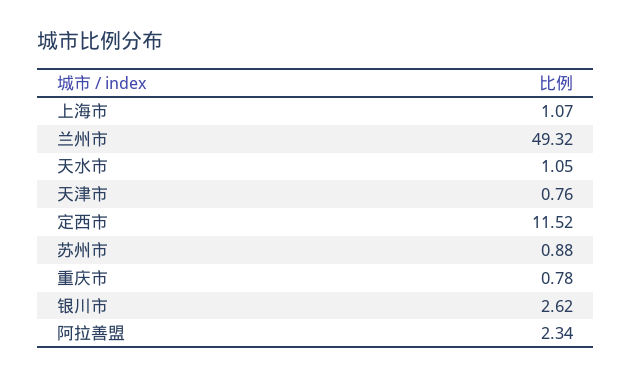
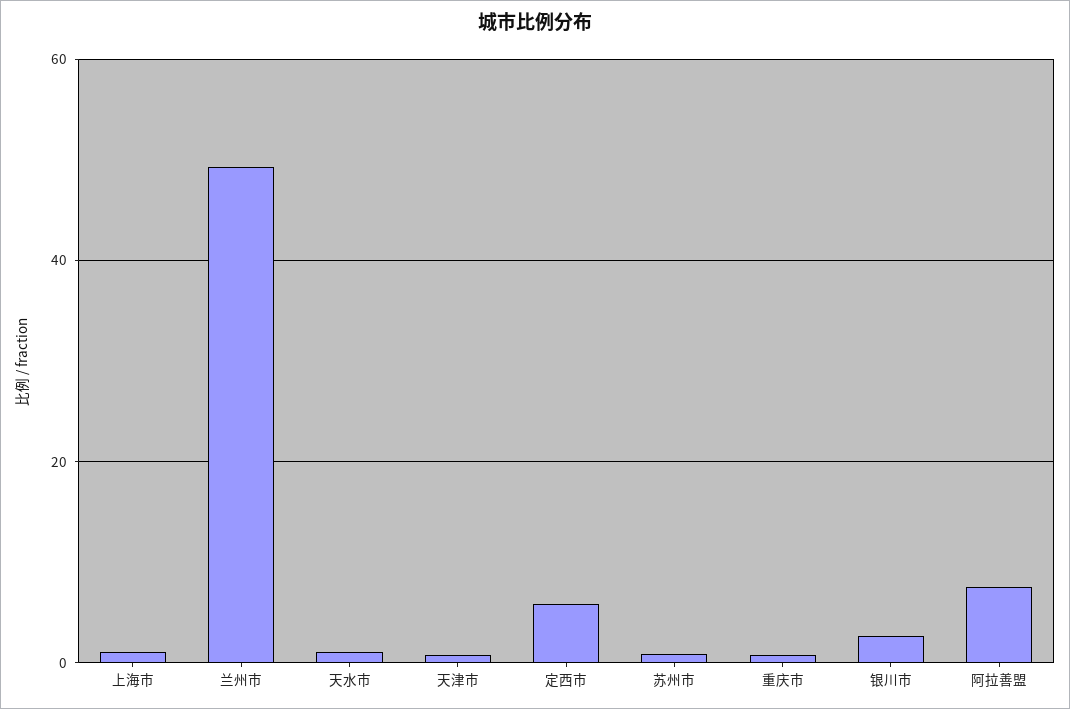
  {
    "上海市": 1.07,
    "兰州市": 49.32,
    "天水市": 1.05,
    "天津市": 0.76,
-   "定西市": 11.52,
+   "定西市": 6,
    "苏州市": 0.88,
    "重庆市": 0.78,
    "银川市": 2.62,
-   "阿拉善盟": 2.34
+   "阿拉善盟": 8
  }

